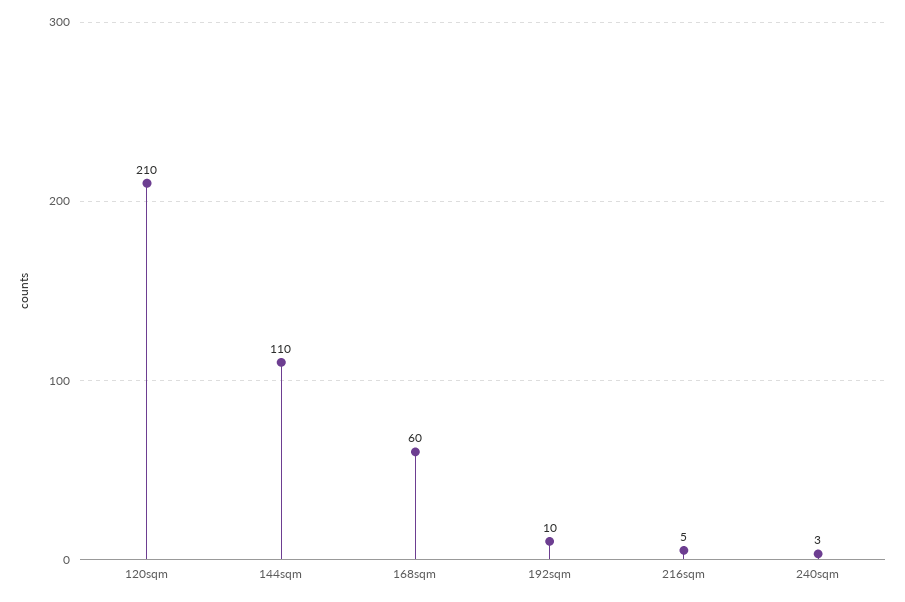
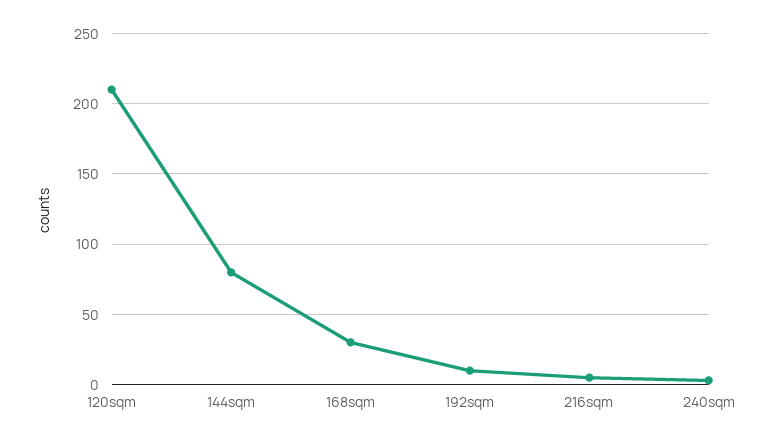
  {
    "120sqm": 210,
-   "144sqm": 110,
+   "144sqm": 80,
-   "168sqm": 60,
+   "168sqm": 30,
    "192sqm": 10,
    "216sqm": 5,
    "240sqm": 3
  }

